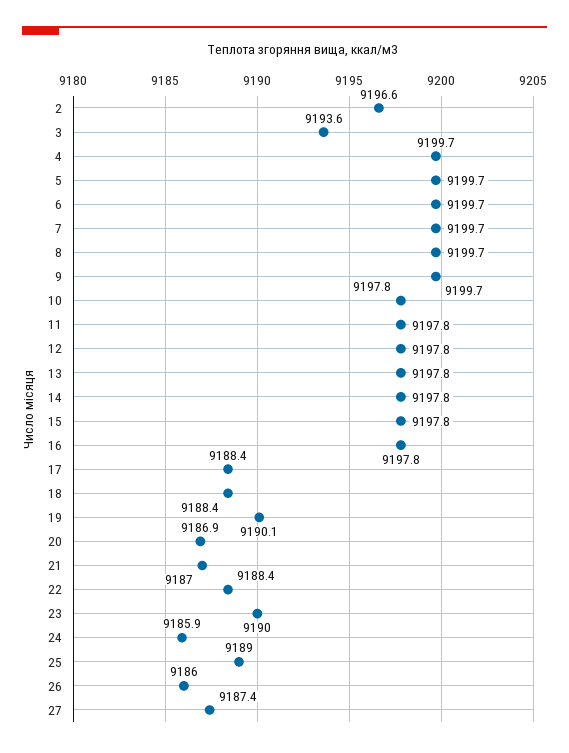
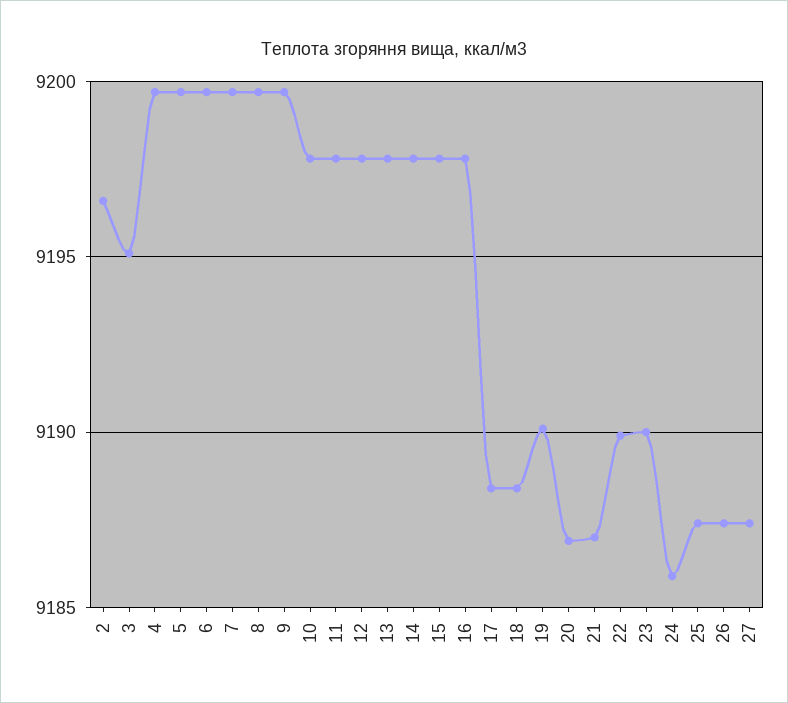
  {
    "2": 9196.6,
-   "3": 9193.6,
+   "3": 9195,
    "4": 9199.7,
    "5": 9199.7,
    "6": 9199.7,
    "7": 9199.7,
    "8": 9199.7,
    "9": 9199.7,
    "10": 9197.8,
    "11": 9197.8,
    "12": 9197.8,
    "13": 9197.8,
    "14": 9197.8,
    "15": 9197.8,
    "16": 9197.8,
    "17": 9188.4,
    "18": 9188.4,
    "19": 9190.1,
    "20": 9186.9,
    "21": 9187,
-   "22": 9188.4,
+   "22": 9190,
    "23": 9190,
    "24": 9185.9,
-   "25": 9189,
+   "25": 9187.5,
-   "26": 9186,
+   "26": 9187.5,
    "27": 9187.4
  }

